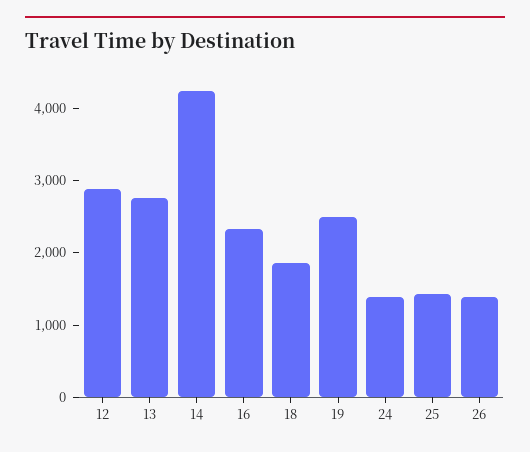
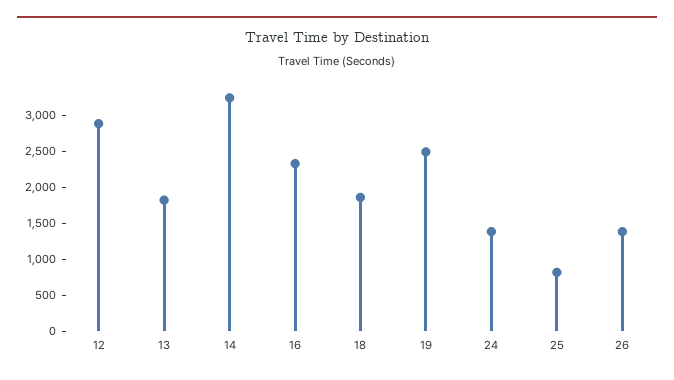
  {
    "12": 2800,
-   "13": 2800,
+   "13": 1750,
-   "14": 4200,
+   "14": 3250,
    "16": 2400,
    "18": 1800,
    "19": 2400,
    "24": 1400,
-   "25": 1400,
+   "25": 750,
    "26": 1400
  }

